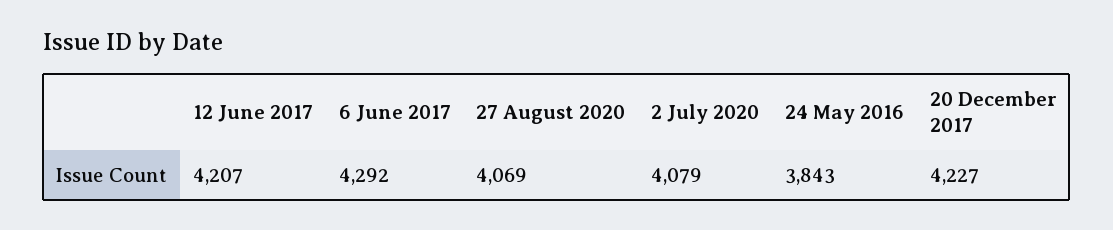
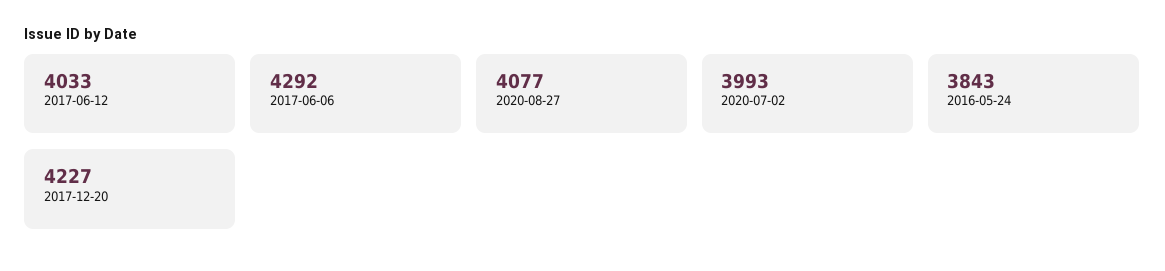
  {
-   "12 June 2017": 4207,
+   "12 June 2017": 4033,
    "6 June 2017": 4292,
-   "27 August 2020": 4069,
+   "27 August 2020": 4077,
-   "2 July 2020": 4079,
+   "2 July 2020": 3993,
    "24 May 2016": 3843,
    "20 December 2017": 4227
  }

